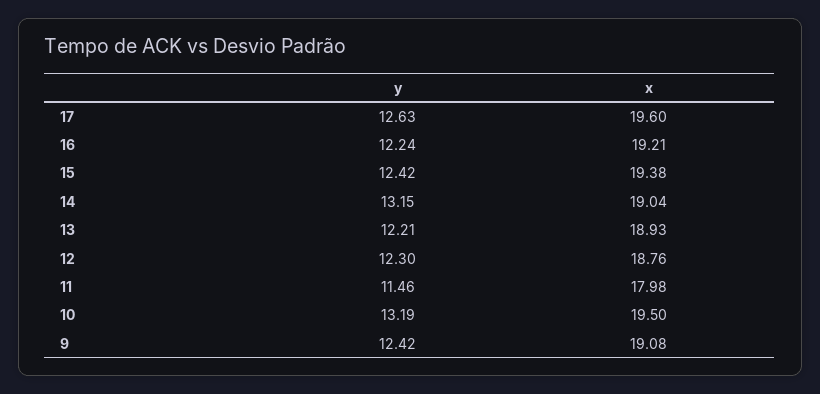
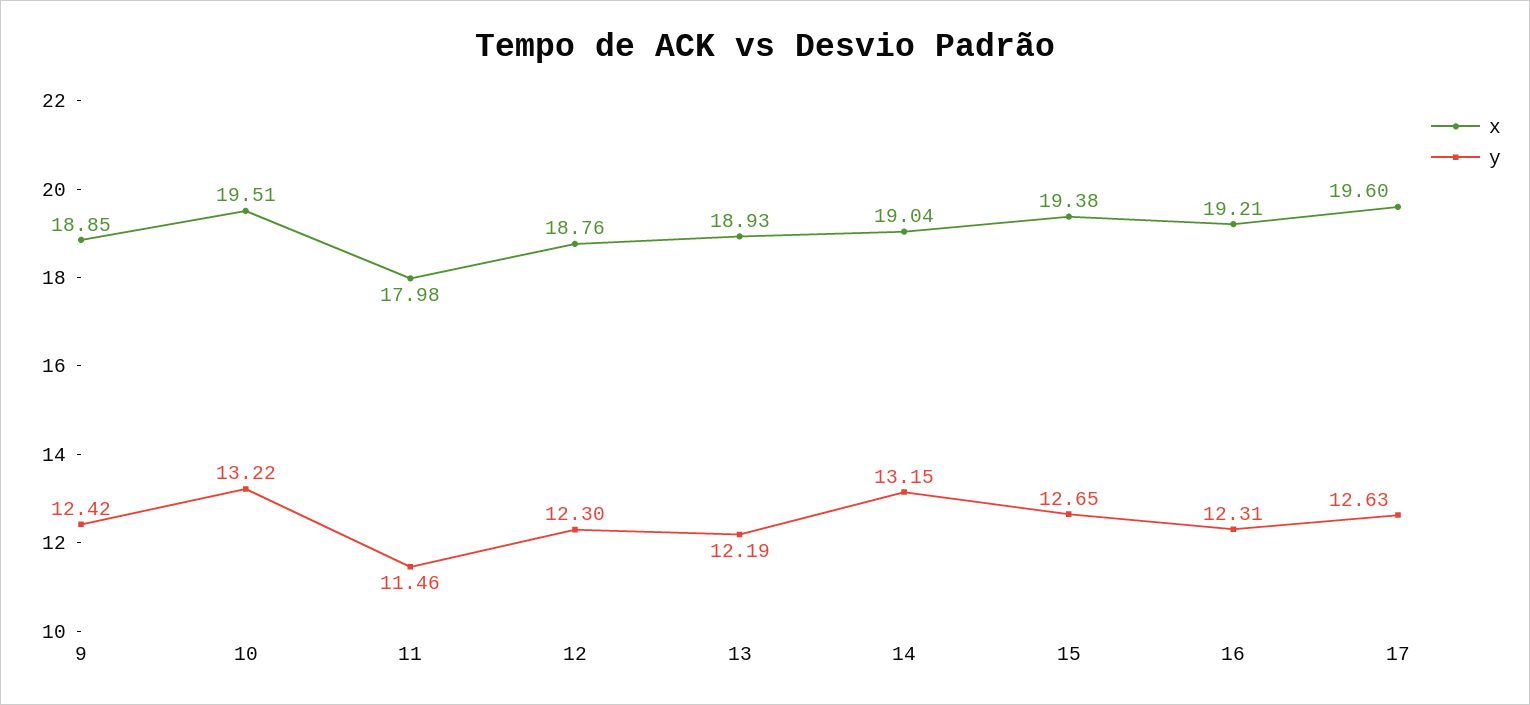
  {
    "y": {
      "17": 12.63,
-     "16": 12.24,
+     "16": 12.31,
-     "15": 12.42,
+     "15": 12.65,
      "14": 13.15,
-     "13": 12.21,
+     "13": 12.19,
      "12": 12.3,
      "11": 11.46,
-     "10": 13.19,
+     "10": 13.22,
      "9": 12.42
    },
    "x": {
      "17": 19.6,
      "16": 19.21,
      "15": 19.38,
      "14": 19.04,
      "13": 18.93,
      "12": 18.76,
      "11": 17.98,
-     "10": 19.5,
+     "10": 19.51,
-     "9": 19.08
+     "9": 18.85
    }
  }

